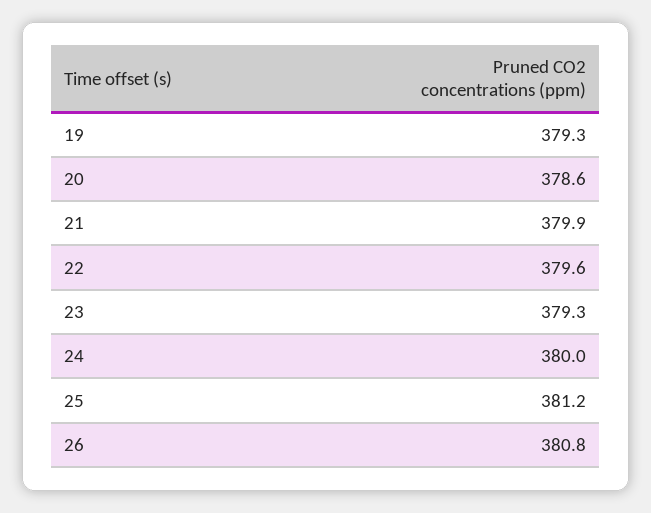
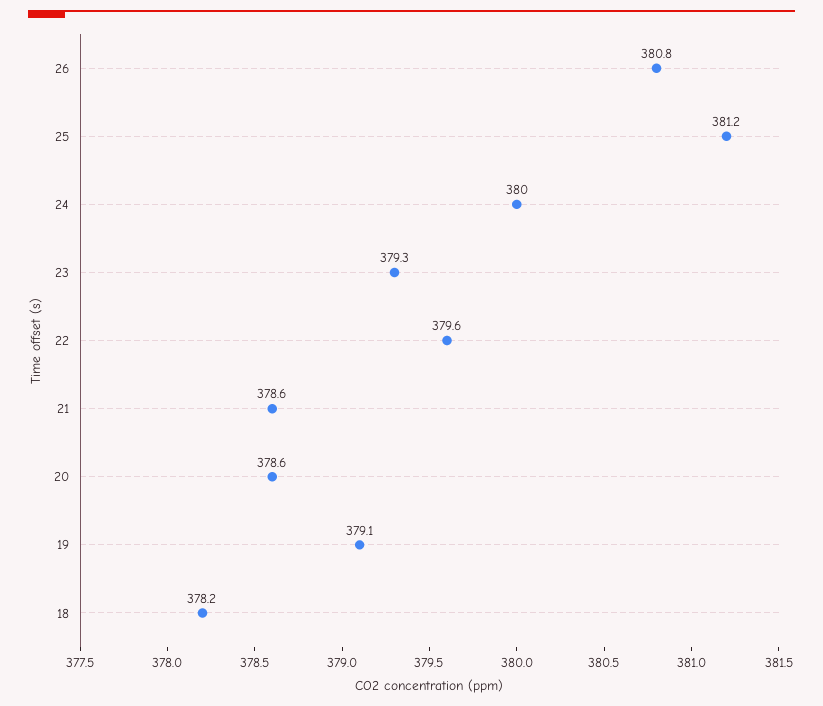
  {
-   "19": 379.3,
+   "19": 379.1,
    "20": 378.6,
-   "21": 379.9,
+   "21": 378.6,
    "22": 379.6,
    "23": 379.3,
    "24": 380,
    "25": 381.2,
-   "26": 380.8
+   "26": 380.8,
+   "18": 378.2
  }

